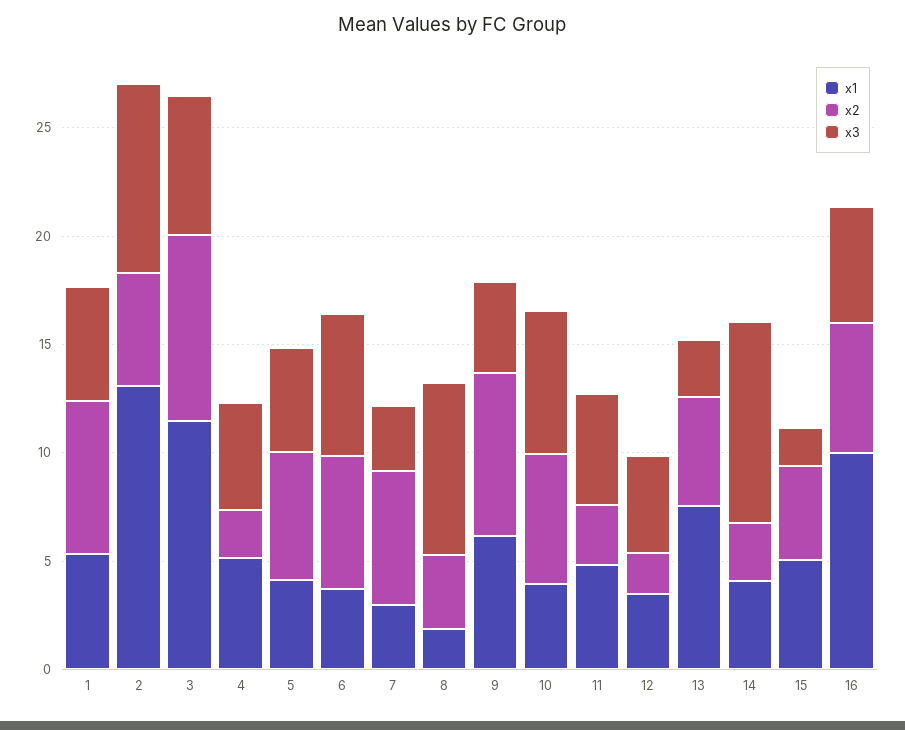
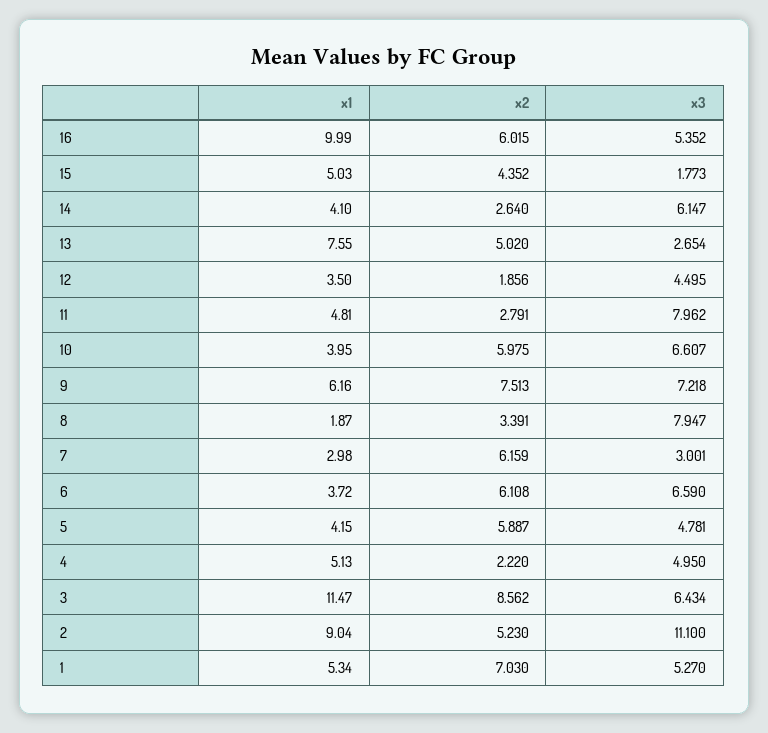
  {
    "x1": {
      "1": 5.34,
-     "2": 13,
+     "2": 9.04,
      "3": 11.47,
      "4": 5.13,
      "5": 4.15,
      "6": 3.72,
      "7": 2.98,
      "8": 1.87,
      "9": 6.16,
      "10": 3.95,
      "11": 4.81,
      "12": 3.5,
      "13": 7.55,
      "14": 4.1,
      "15": 5.03,
      "16": 9.99
    },
    "x2": {
      "1": 7.03,
      "2": 5.23,
      "3": 8.562,
      "4": 2.22,
      "5": 5.887,
      "6": 6.108,
      "7": 6.159,
      "8": 3.391,
      "9": 7.513,
      "10": 5.975,
      "11": 2.791,
      "12": 1.856,
      "13": 5.02,
      "14": 2.64,
      "15": 4.352,
      "16": 6.015
    },
    "x3": {
      "1": 5.27,
-     "2": 9,
+     "2": 11.1,
      "3": 6.434,
      "4": 4.95,
      "5": 4.781,
      "6": 6.59,
      "7": 3.001,
      "8": 7.947,
-     "9": 4,
+     "9": 7.218,
      "10": 6.607,
-     "11": 5,
+     "11": 7.962,
      "12": 4.495,
      "13": 2.654,
-     "14": 9,
+     "14": 6.147,
      "15": 1.773,
      "16": 5.352
    }
  }

